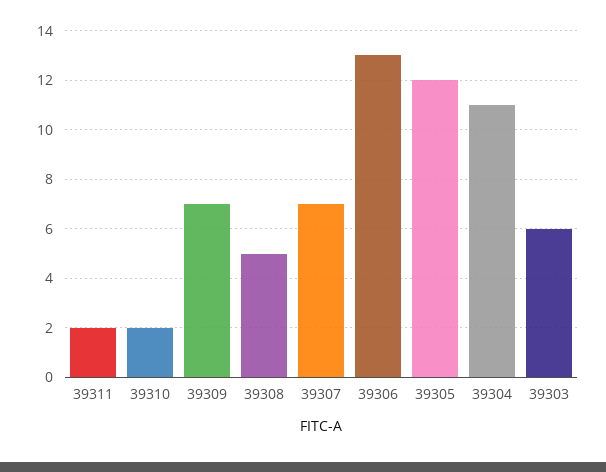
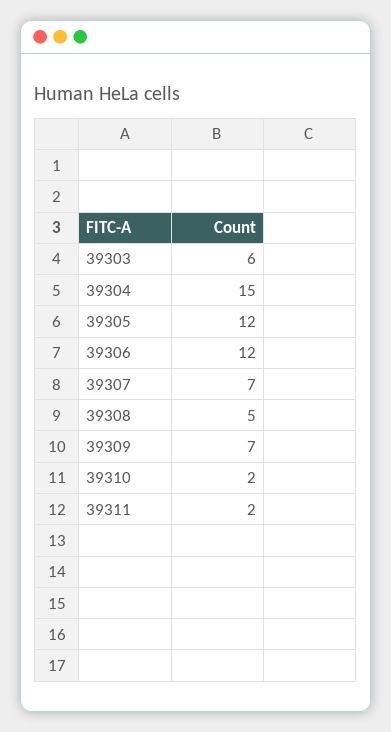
  {
    "39311": 2,
    "39310": 2,
    "39309": 7,
    "39308": 5,
    "39307": 7,
-   "39306": 13,
+   "39306": 12,
    "39305": 12,
-   "39304": 11,
+   "39304": 15,
    "39303": 6
  }

